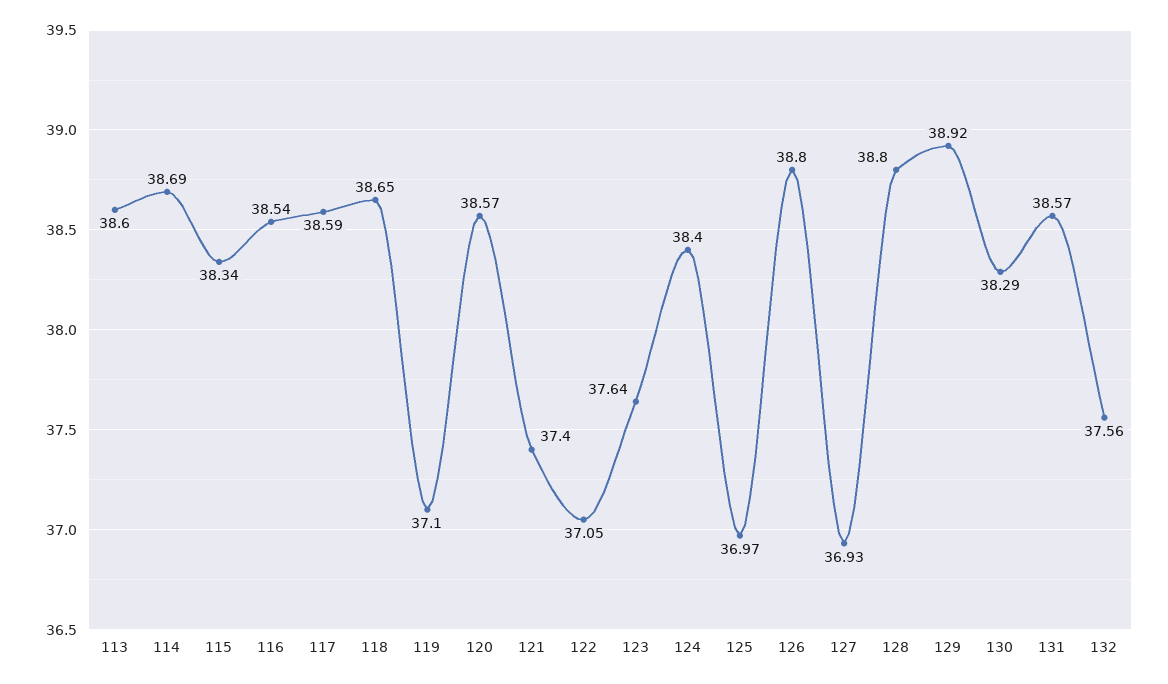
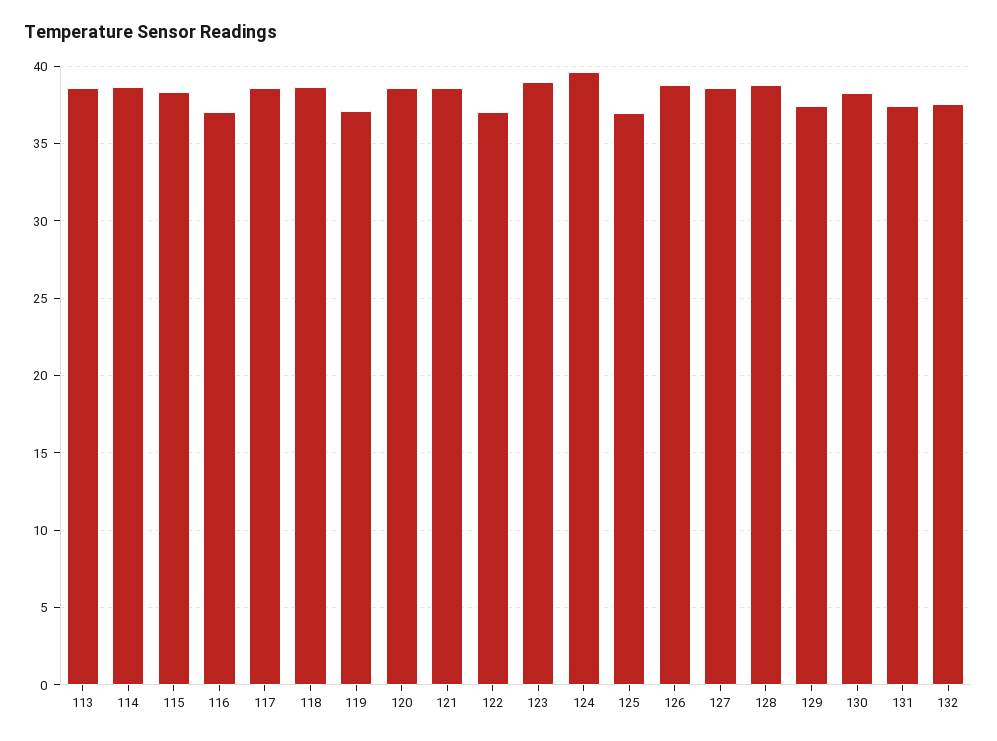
  {
    "113": 38.6,
    "114": 38.69,
    "115": 38.34,
-   "116": 38.54,
+   "116": 37,
    "117": 38.59,
    "118": 38.65,
    "119": 37.1,
    "120": 38.57,
-   "121": 37.4,
+   "121": 38.5,
    "122": 37.05,
-   "123": 37.64,
+   "123": 39,
-   "124": 38.4,
+   "124": 39.5,
    "125": 36.97,
    "126": 38.8,
-   "127": 36.93,
+   "127": 38.5,
    "128": 38.8,
-   "129": 38.92,
+   "129": 37.5,
    "130": 38.29,
-   "131": 38.57,
+   "131": 37.5,
    "132": 37.56
  }

